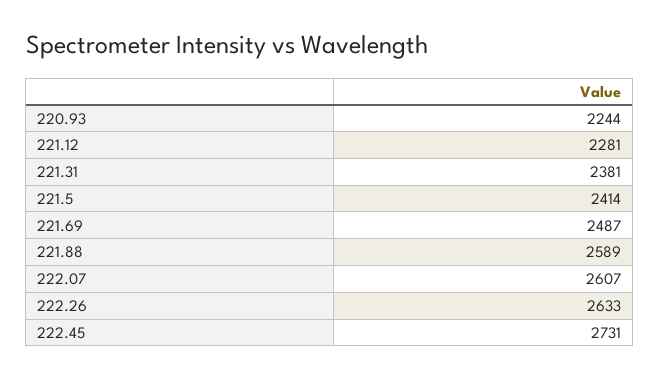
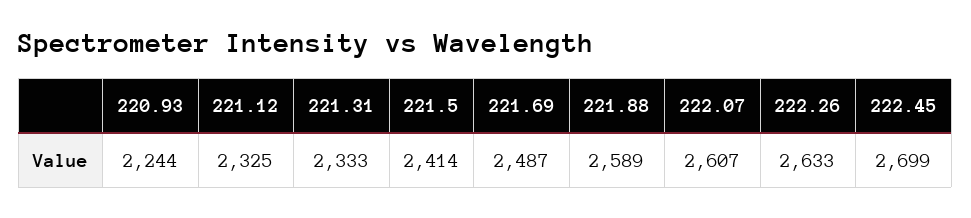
  {
    "220.93": 2244,
-   "221.12": 2281,
+   "221.12": 2325,
-   "221.31": 2381,
+   "221.31": 2333,
    "221.5": 2414,
    "221.69": 2487,
    "221.88": 2589,
    "222.07": 2607,
    "222.26": 2633,
-   "222.45": 2731
+   "222.45": 2699
  }

